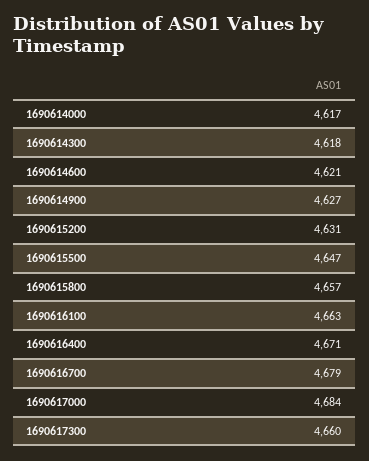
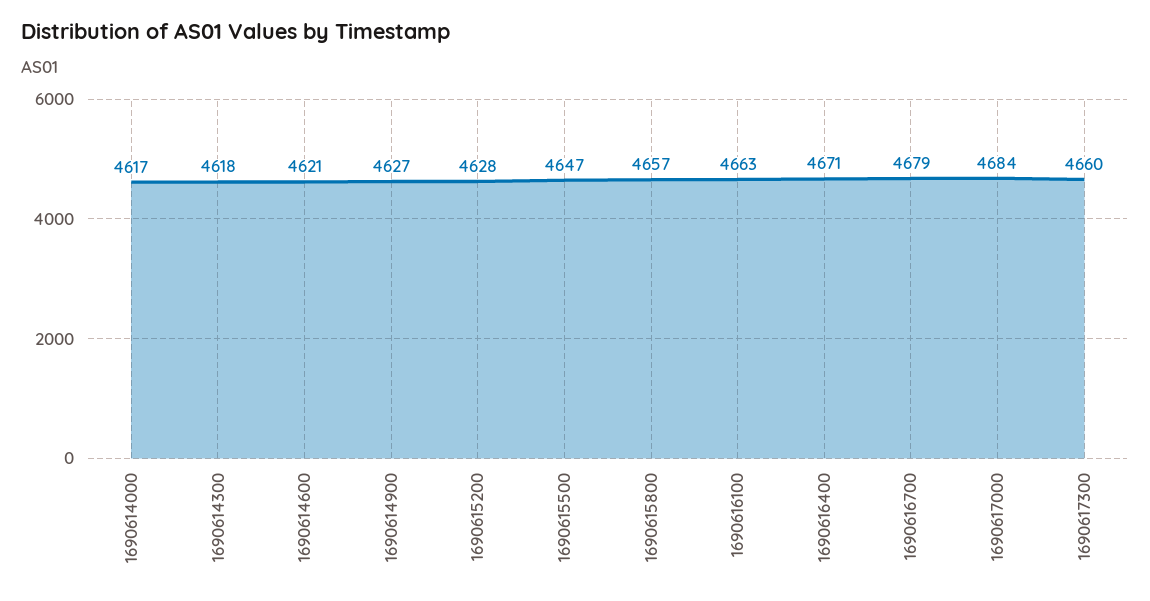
  {
    "1690614000": 4617,
    "1690614300": 4618,
    "1690614600": 4621,
    "1690614900": 4627,
-   "1690615200": 4631,
+   "1690615200": 4628,
    "1690615500": 4647,
    "1690615800": 4657,
    "1690616100": 4663,
    "1690616400": 4671,
    "1690616700": 4679,
    "1690617000": 4684,
    "1690617300": 4660
  }

